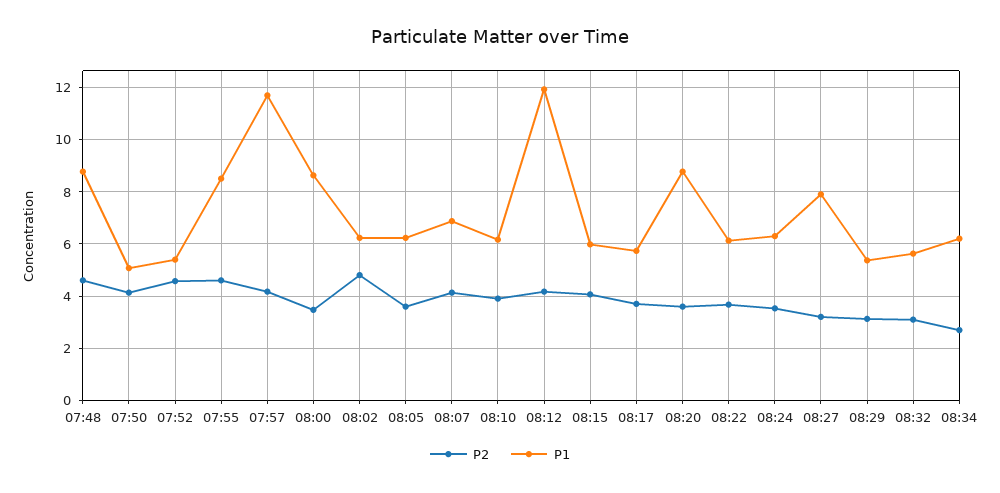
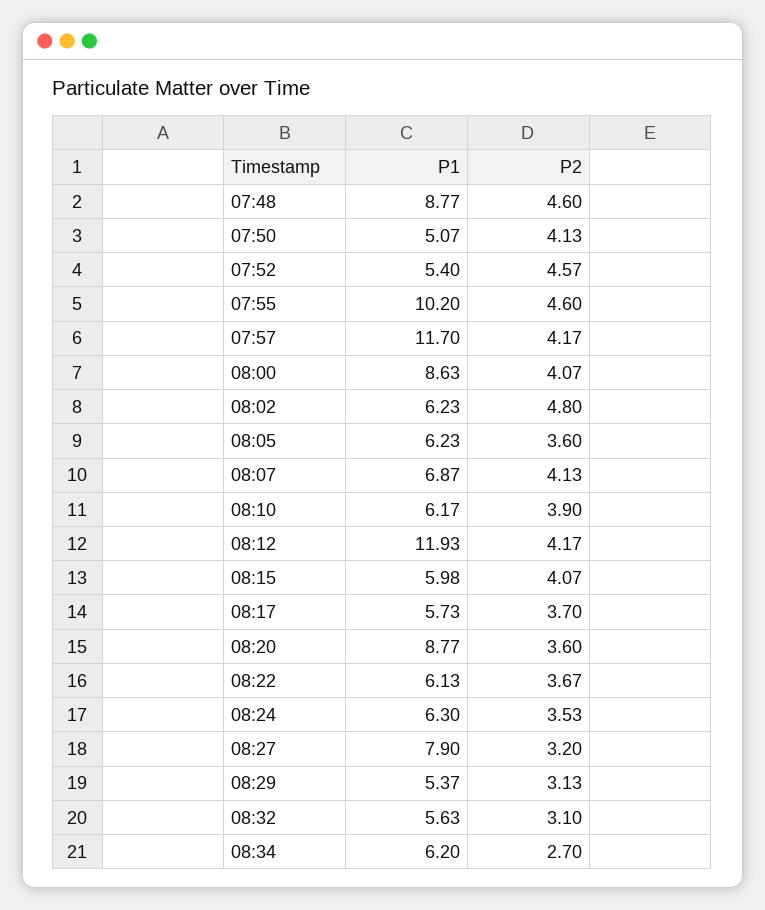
  {
    "P2": {
      "07:48": 4.6,
      "07:50": 4.13,
      "07:52": 4.57,
      "07:55": 4.6,
      "07:57": 4.17,
-     "08:00": 3.5,
+     "08:00": 4.07,
      "08:02": 4.8,
      "08:05": 3.6,
      "08:07": 4.13,
      "08:10": 3.9,
      "08:12": 4.17,
      "08:15": 4.07,
      "08:17": 3.7,
      "08:20": 3.6,
      "08:22": 3.67,
      "08:24": 3.53,
      "08:27": 3.2,
      "08:29": 3.13,
      "08:32": 3.1,
      "08:34": 2.7
    },
    "P1": {
      "07:48": 8.77,
      "07:50": 5.07,
      "07:52": 5.4,
-     "07:55": 8.5,
+     "07:55": 10.2,
      "07:57": 11.7,
      "08:00": 8.63,
      "08:02": 6.23,
      "08:05": 6.23,
      "08:07": 6.87,
      "08:10": 6.17,
      "08:12": 11.93,
      "08:15": 5.98,
      "08:17": 5.73,
      "08:20": 8.77,
      "08:22": 6.13,
      "08:24": 6.3,
      "08:27": 7.9,
      "08:29": 5.37,
      "08:32": 5.63,
      "08:34": 6.2
    }
  }

